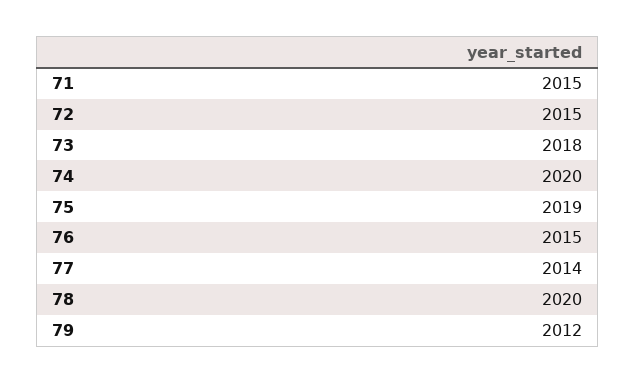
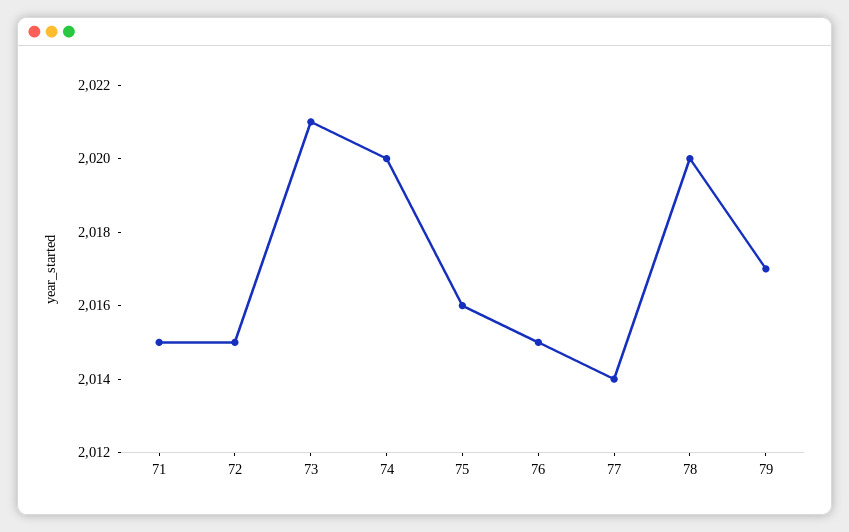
  {
    "71": 2015,
    "72": 2015,
-   "73": 2018,
+   "73": 2021,
    "74": 2020,
-   "75": 2019,
+   "75": 2016,
    "76": 2015,
    "77": 2014,
    "78": 2020,
-   "79": 2012
+   "79": 2017
  }

